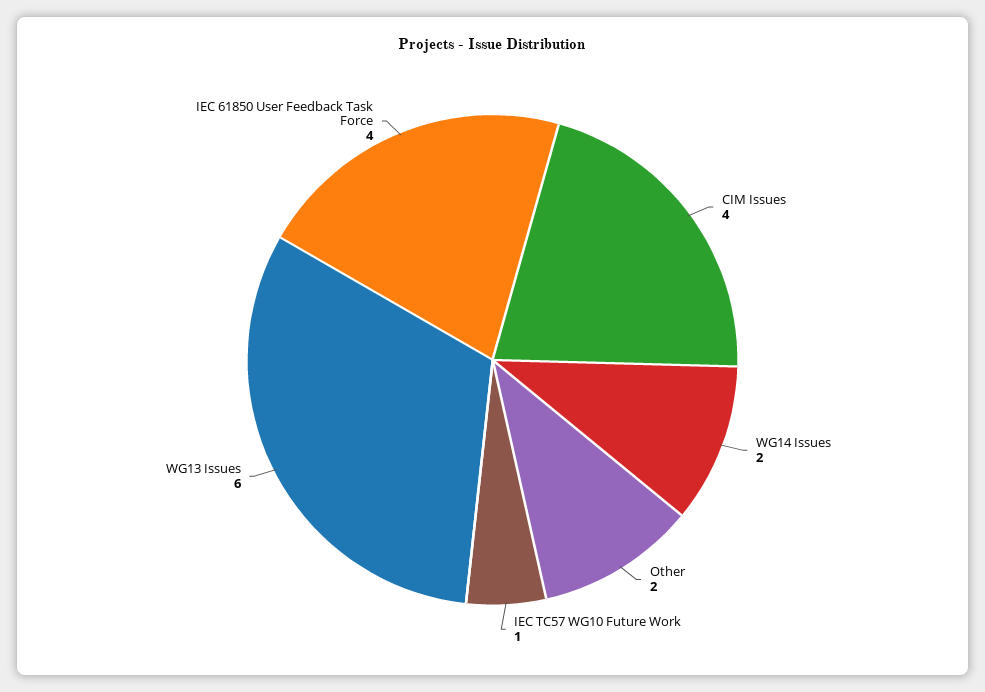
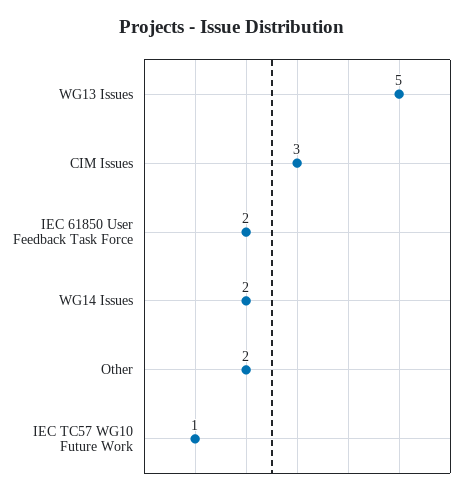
  {
-   "CIM Issues": 4,
+   "CIM Issues": 3,
    "WG14 Issues": 2,
    "Other": 2,
    "IEC TC57 WG10 Future Work": 1,
-   "WG13 Issues": 6,
+   "WG13 Issues": 5,
-   "IEC 61850 User Feedback Task Force": 4
+   "IEC 61850 User Feedback Task Force": 2
  }

